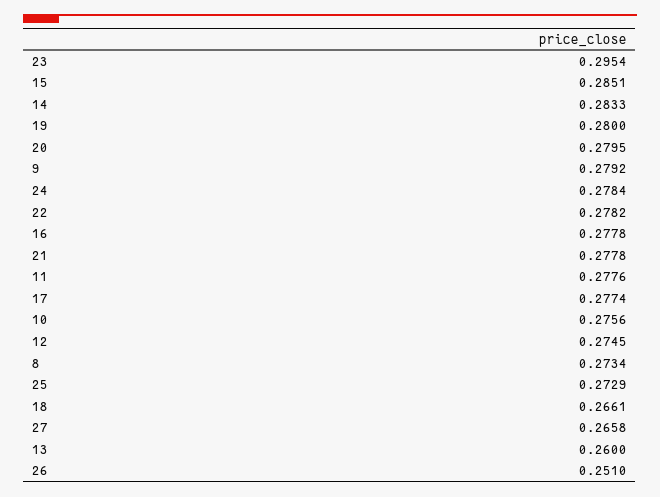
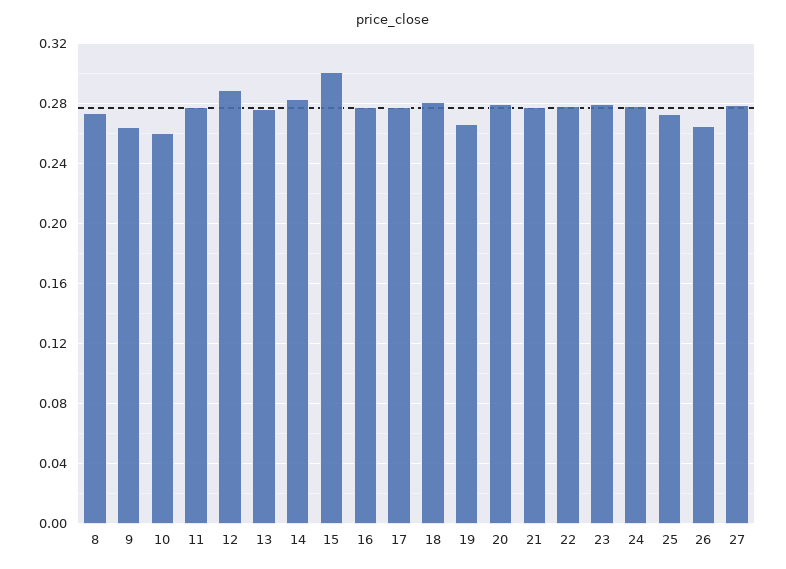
  {
-   "23": 0.2954,
+   "23": 0.28,
-   "15": 0.2851,
+   "15": 0.3,
    "14": 0.2833,
-   "19": 0.28,
+   "19": 0.265,
    "20": 0.2795,
-   "9": 0.2792,
+   "9": 0.265,
    "24": 0.2784,
    "22": 0.2782,
    "16": 0.2778,
    "21": 0.2778,
    "11": 0.2776,
    "17": 0.2774,
-   "10": 0.2756,
+   "10": 0.26,
-   "12": 0.2745,
+   "12": 0.29,
    "8": 0.2734,
    "25": 0.2729,
-   "18": 0.2661,
+   "18": 0.28,
-   "27": 0.2658,
+   "27": 0.28,
-   "13": 0.26,
+   "13": 0.275,
-   "26": 0.251
+   "26": 0.265
  }

